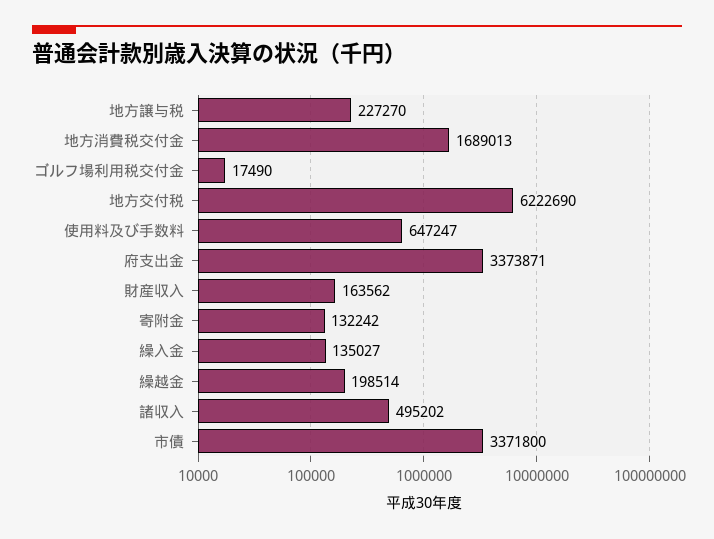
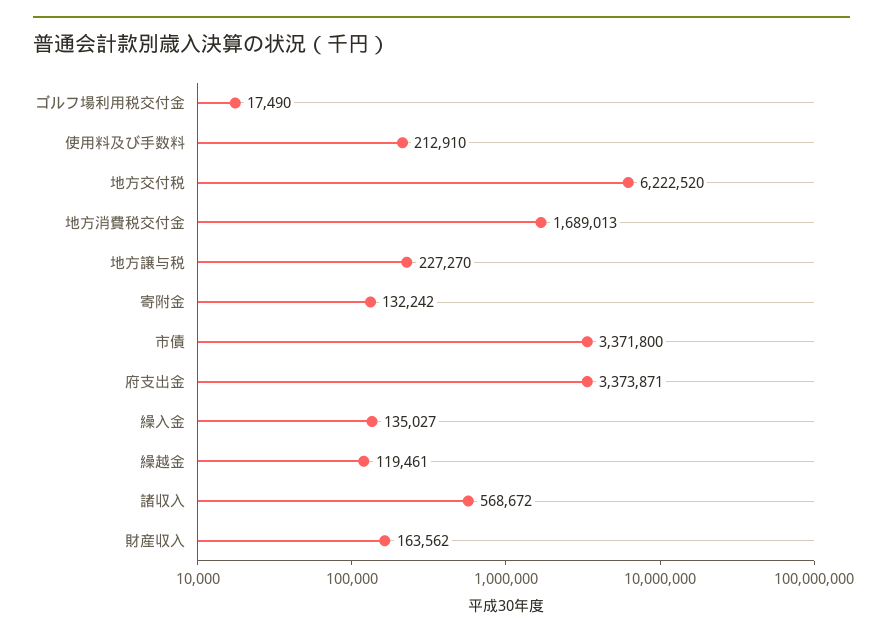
  {
    "地方譲与税": 227270,
    "地方消費税交付金": 1689013,
    "ゴルフ場利用税交付金": 17490,
-   "地方交付税": 6222690,
+   "地方交付税": 6222520,
-   "使用料及び手数料": 647247,
+   "使用料及び手数料": 212910,
    "府支出金": 3373871,
    "財産収入": 163562,
    "寄附金": 132242,
    "繰入金": 135027,
-   "繰越金": 198514,
+   "繰越金": 119461,
-   "諸収入": 495202,
+   "諸収入": 568672,
    "市債": 3371800
  }

